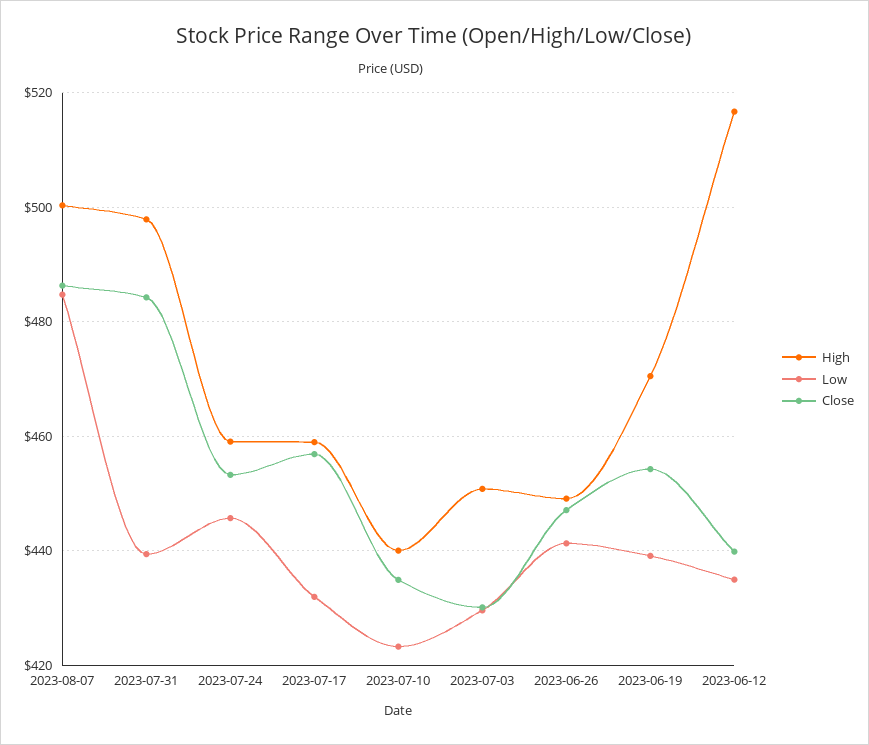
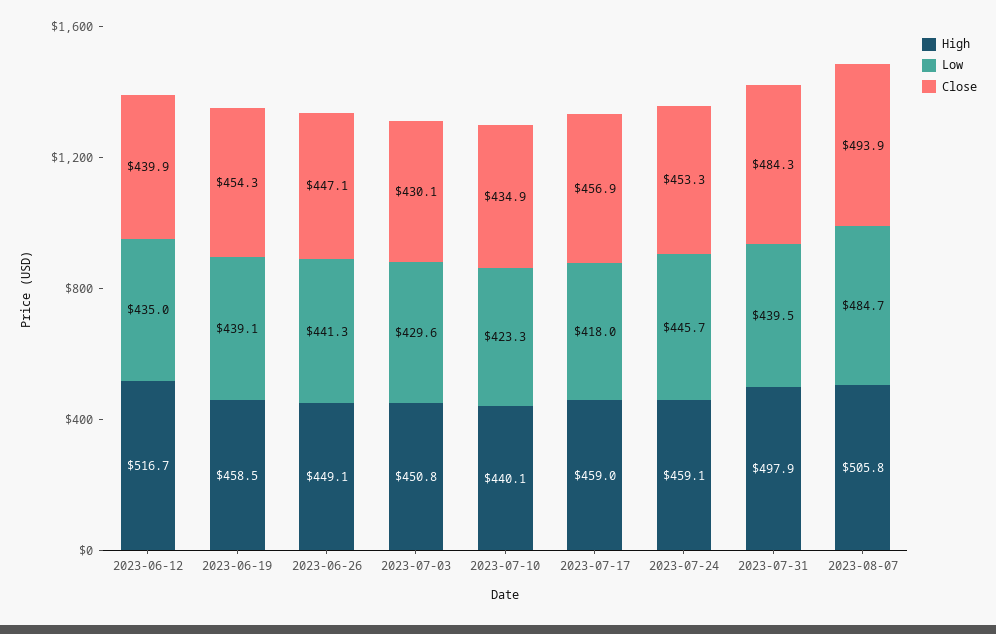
  {
    "High": {
-     "2023-08-07": 500,
+     "2023-08-07": 505.8,
      "2023-07-31": 497.9,
      "2023-07-24": 459.1,
      "2023-07-17": 459,
      "2023-07-10": 440.1,
      "2023-07-03": 450.8,
      "2023-06-26": 449.1,
-     "2023-06-19": 470,
+     "2023-06-19": 458.5,
      "2023-06-12": 516.7
    },
    "Low": {
      "2023-08-07": 484.7,
      "2023-07-31": 439.5,
      "2023-07-24": 445.7,
-     "2023-07-17": 432,
+     "2023-07-17": 418,
      "2023-07-10": 423.3,
      "2023-07-03": 429.6,
      "2023-06-26": 441.3,
      "2023-06-19": 439.1,
      "2023-06-12": 435
    },
    "Close": {
-     "2023-08-07": 486,
+     "2023-08-07": 493.9,
      "2023-07-31": 484.3,
      "2023-07-24": 453.3,
      "2023-07-17": 456.9,
      "2023-07-10": 434.9,
      "2023-07-03": 430.1,
      "2023-06-26": 447.1,
      "2023-06-19": 454.3,
      "2023-06-12": 439.9
    }
  }

